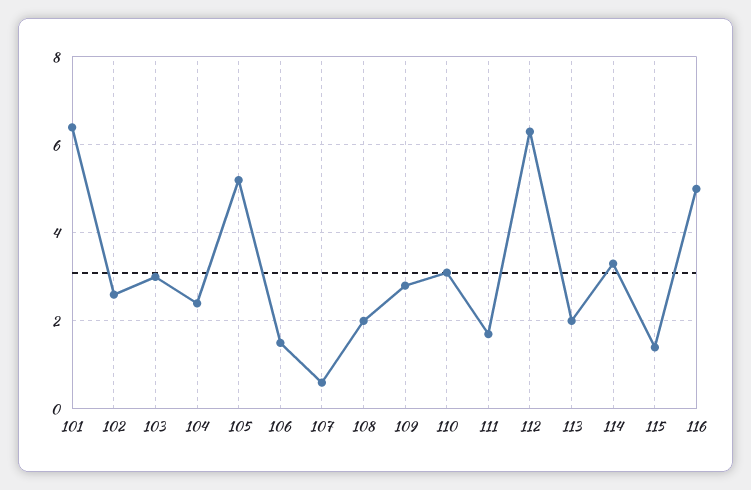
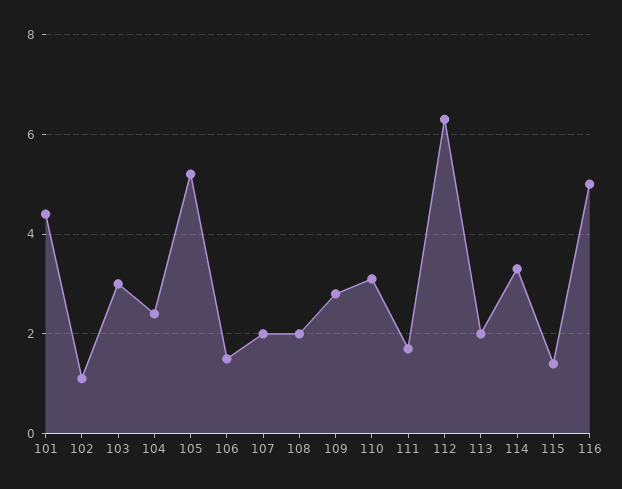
  {
-   "101": 6.5,
+   "101": 4.5,
-   "102": 2.5,
+   "102": 1,
    "103": 3,
    "104": 2.5,
    "105": 5,
    "106": 1.5,
-   "107": 0.5,
+   "107": 2,
    "108": 2,
    "109": 3,
    "110": 3,
    "111": 1.5,
    "112": 6.5,
    "113": 2,
    "114": 3.5,
    "115": 1.5,
    "116": 5
  }

